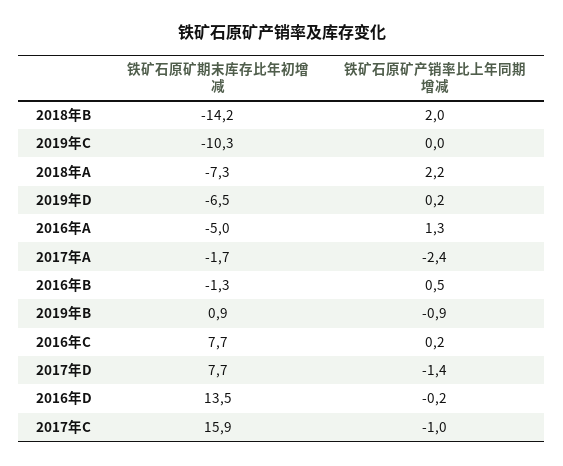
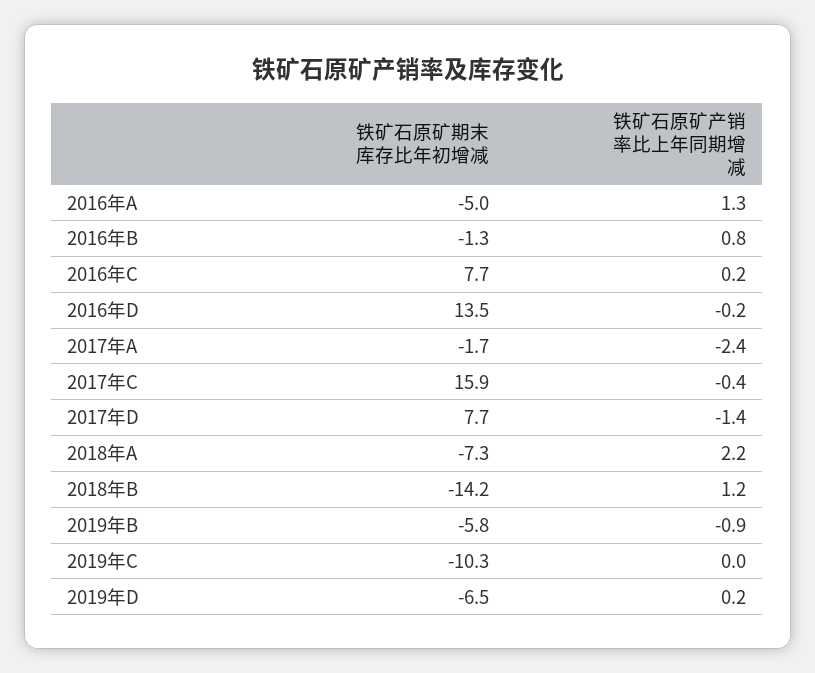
  {
    "铁矿石原矿期末库存比年初增减": {
      "2018年B": -14.2,
      "2019年C": -10.3,
      "2018年A": -7.3,
      "2019年D": -6.5,
      "2016年A": -5,
      "2017年A": -1.7,
      "2016年B": -1.3,
-     "2019年B": 0.9,
+     "2019年B": -5.8,
      "2016年C": 7.7,
      "2017年D": 7.7,
      "2016年D": 13.5,
      "2017年C": 15.9
    },
    "铁矿石原矿产销率比上年同期增减": {
-     "2018年B": 2,
+     "2018年B": 1.2,
      "2019年C": 0,
      "2018年A": 2.2,
      "2019年D": 0.2,
      "2016年A": 1.3,
      "2017年A": -2.4,
-     "2016年B": 0.5,
+     "2016年B": 0.8,
      "2019年B": -0.9,
      "2016年C": 0.2,
      "2017年D": -1.4,
      "2016年D": -0.2,
-     "2017年C": -1
+     "2017年C": -0.4
    }
  }

